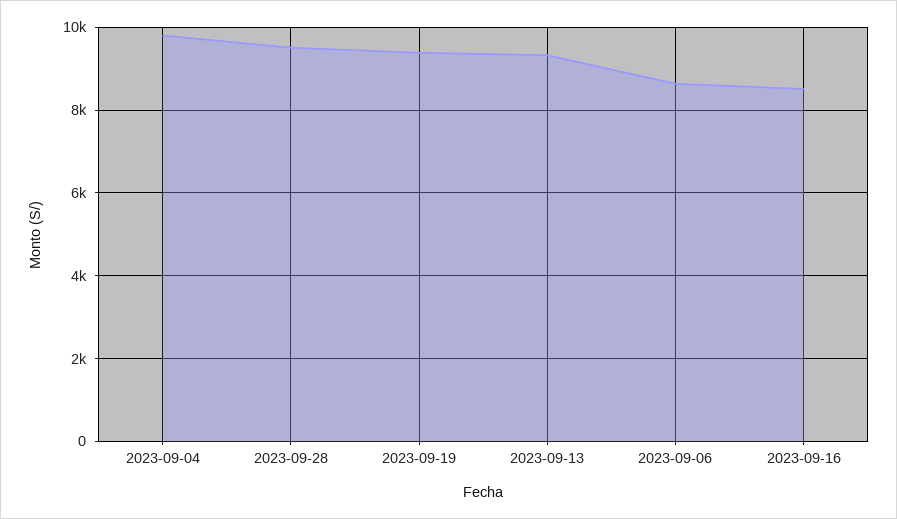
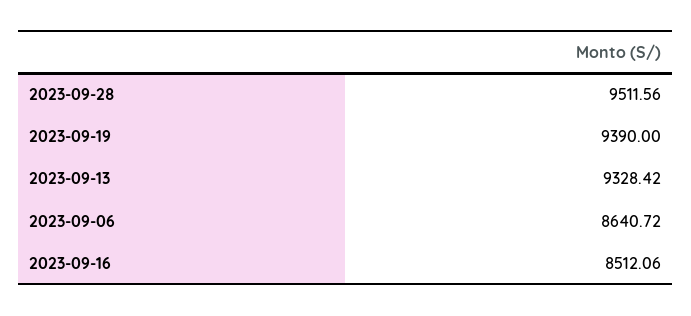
  {
-   "2023-09-04": 9800,
    "2023-09-28": 9511.56,
    "2023-09-19": 9390,
    "2023-09-13": 9328.42,
    "2023-09-06": 8640.72,
    "2023-09-16": 8512.06
  }

